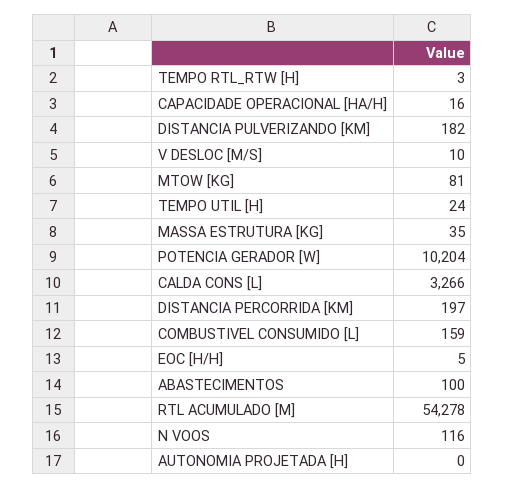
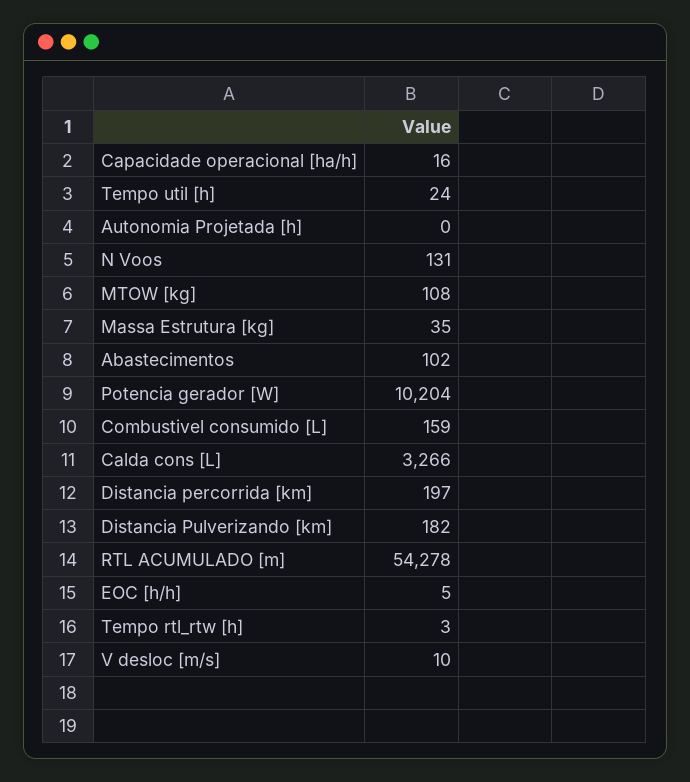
  {
    "TEMPO RTL_RTW [H]": 3,
    "CAPACIDADE OPERACIONAL [HA/H]": 16,
    "DISTANCIA PULVERIZANDO [KM]": 182,
    "V DESLOC [M/S]": 10,
-   "MTOW [KG]": 81,
+   "MTOW [KG]": 108,
    "TEMPO UTIL [H]": 24,
    "MASSA ESTRUTURA [KG]": 35,
    "POTENCIA GERADOR [W]": 10204,
    "CALDA CONS [L]": 3266,
    "DISTANCIA PERCORRIDA [KM]": 197,
    "COMBUSTIVEL CONSUMIDO [L]": 159,
    "EOC [H/H]": 5,
-   "ABASTECIMENTOS": 100,
+   "ABASTECIMENTOS": 102,
    "RTL ACUMULADO [M]": 54278,
-   "N VOOS": 116,
+   "N VOOS": 131,
    "AUTONOMIA PROJETADA [H]": 0
  }

